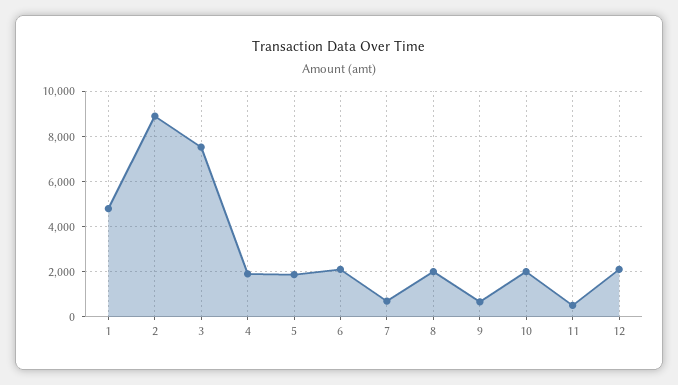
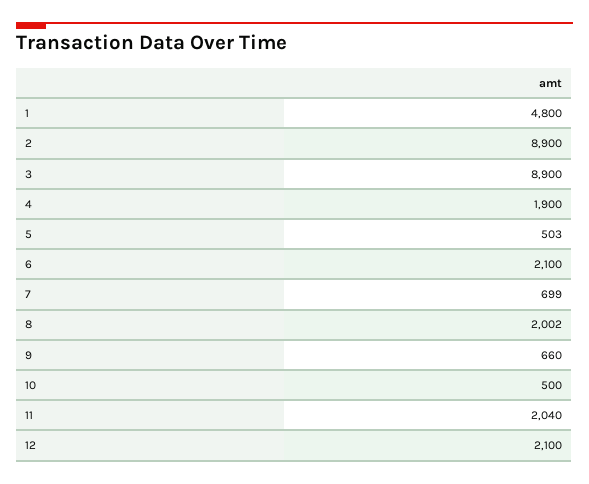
  {
    "1": 4800,
    "2": 8900,
-   "3": 7500,
+   "3": 8900,
    "4": 1900,
-   "5": 2000,
+   "5": 503,
    "6": 2100,
    "7": 699,
    "8": 2002,
    "9": 660,
-   "10": 2000,
+   "10": 500,
-   "11": 500,
+   "11": 2040,
    "12": 2100
  }

